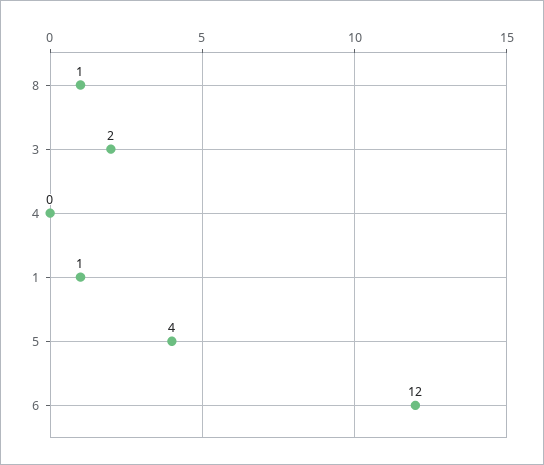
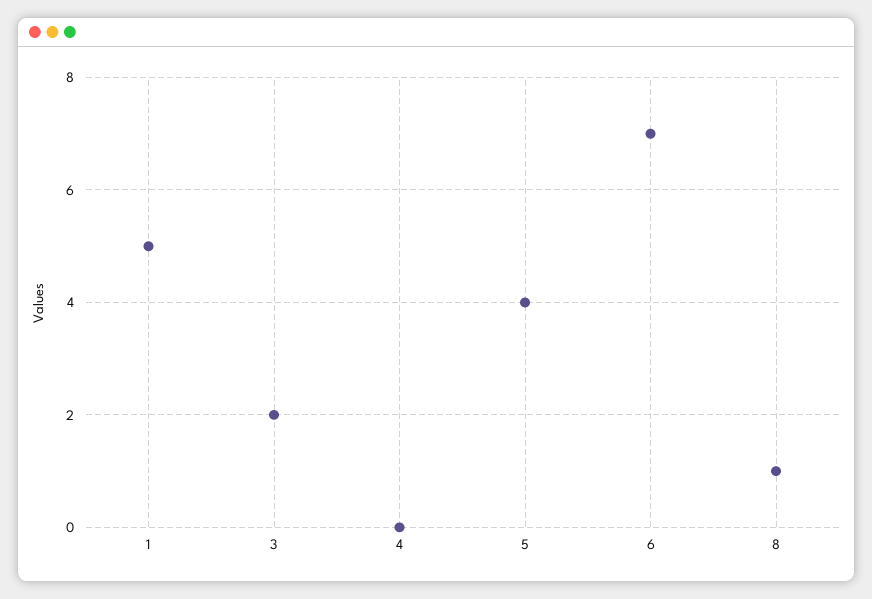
  {
    "8": 1,
    "3": 2,
    "4": 0,
-   "1": 1,
+   "1": 5,
    "5": 4,
-   "6": 12
+   "6": 7
  }

